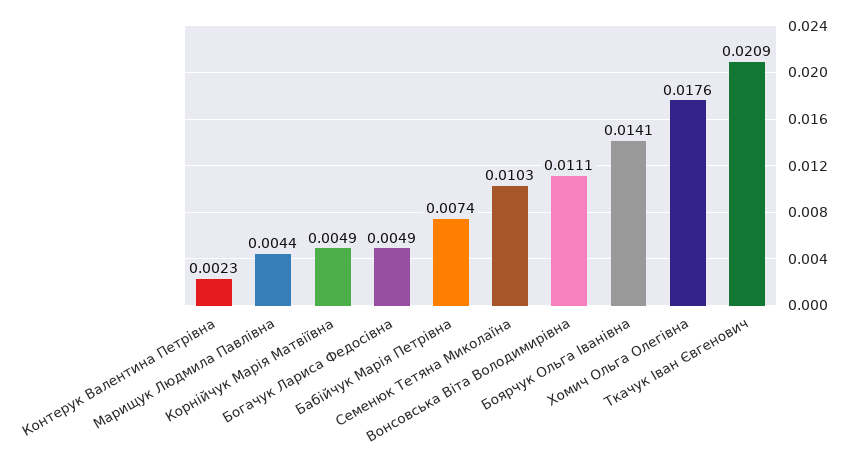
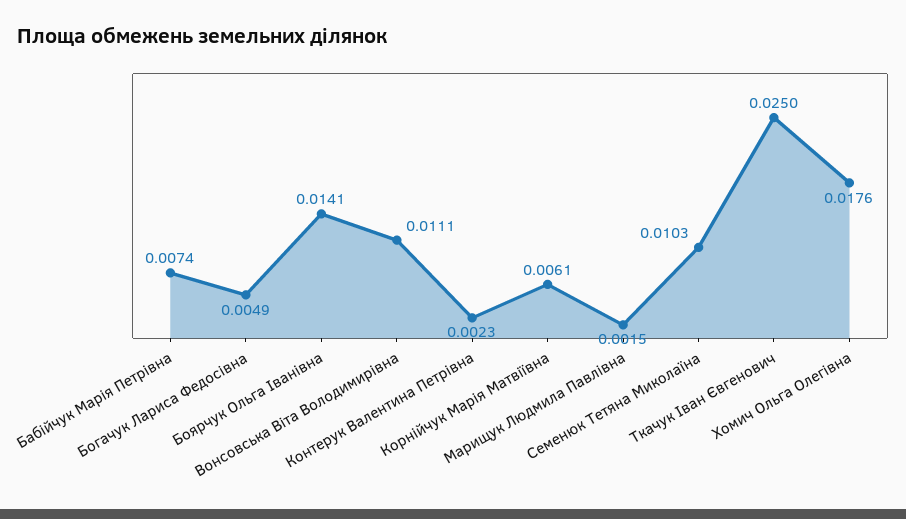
  {
    "Контерук Валентина Петрівна": 0.0023,
-   "Марищук Людмила Павлівна": 0.0044,
+   "Марищук Людмила Павлівна": 0.0015,
-   "Корнійчук Марія Матвіївна": 0.0049,
+   "Корнійчук Марія Матвіївна": 0.0061,
    "Богачук Лариса Федосівна": 0.0049,
    "Бабійчук Марія Петрівна": 0.0074,
    "Семенюк Тетяна Миколаїна": 0.0103,
    "Вонсовська Віта Володимирівна": 0.0111,
    "Боярчук Ольга Іванівна": 0.0141,
    "Хомич Ольга Олегівна": 0.0176,
-   "Ткачук Іван Євгенович": 0.0209
+   "Ткачук Іван Євгенович": 0.025
  }

